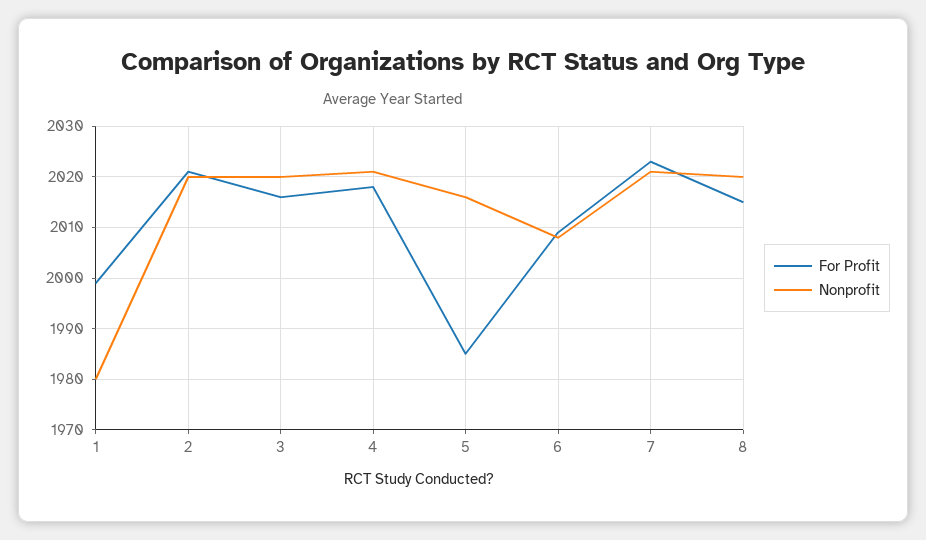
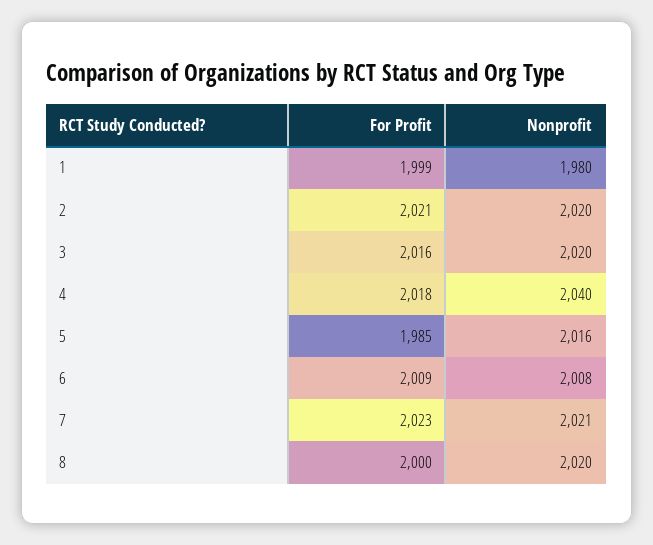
  {
    "For Profit": {
      "1": 1999,
      "2": 2021,
      "3": 2016,
      "4": 2018,
      "5": 1985,
      "6": 2009,
      "7": 2023,
-     "8": 2015
+     "8": 2000
    },
    "Nonprofit": {
      "1": 1980,
      "2": 2020,
      "3": 2020,
-     "4": 2020,
+     "4": 2040,
      "5": 2016,
      "6": 2008,
      "7": 2021,
      "8": 2020
    }
  }

